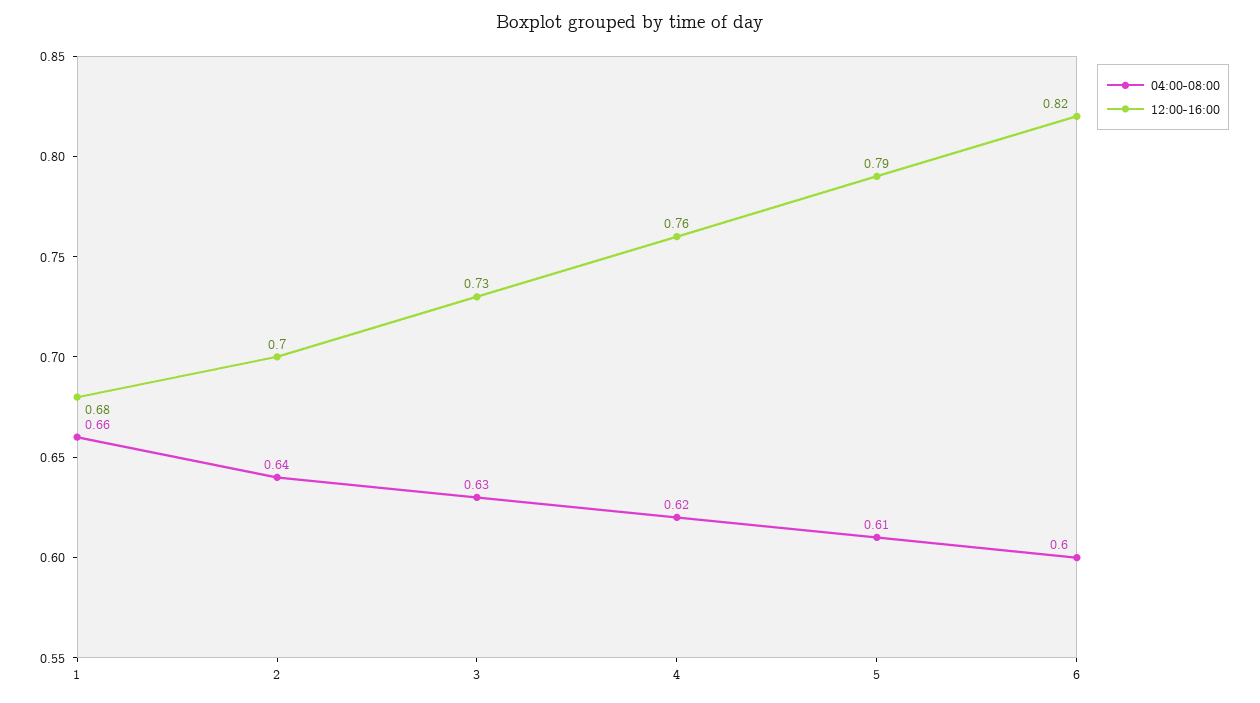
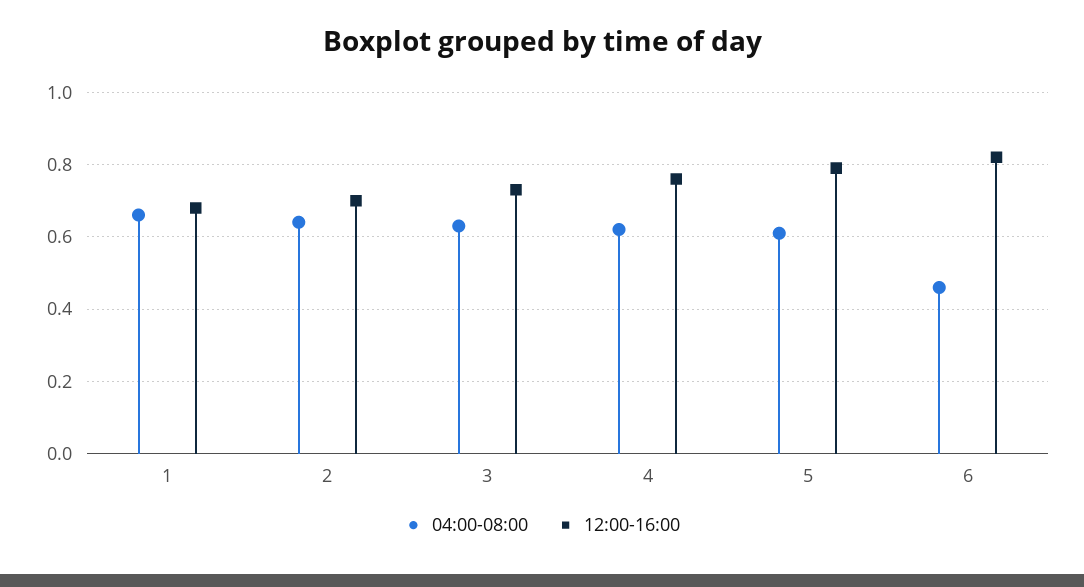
  {
    "04:00-08:00": {
      "1": 0.66,
      "2": 0.64,
      "3": 0.63,
      "4": 0.62,
      "5": 0.61,
-     "6": 0.6
+     "6": 0.45
    },
    "12:00-16:00": {
      "1": 0.68,
      "2": 0.7,
      "3": 0.73,
      "4": 0.76,
      "5": 0.79,
      "6": 0.82
    }
  }

